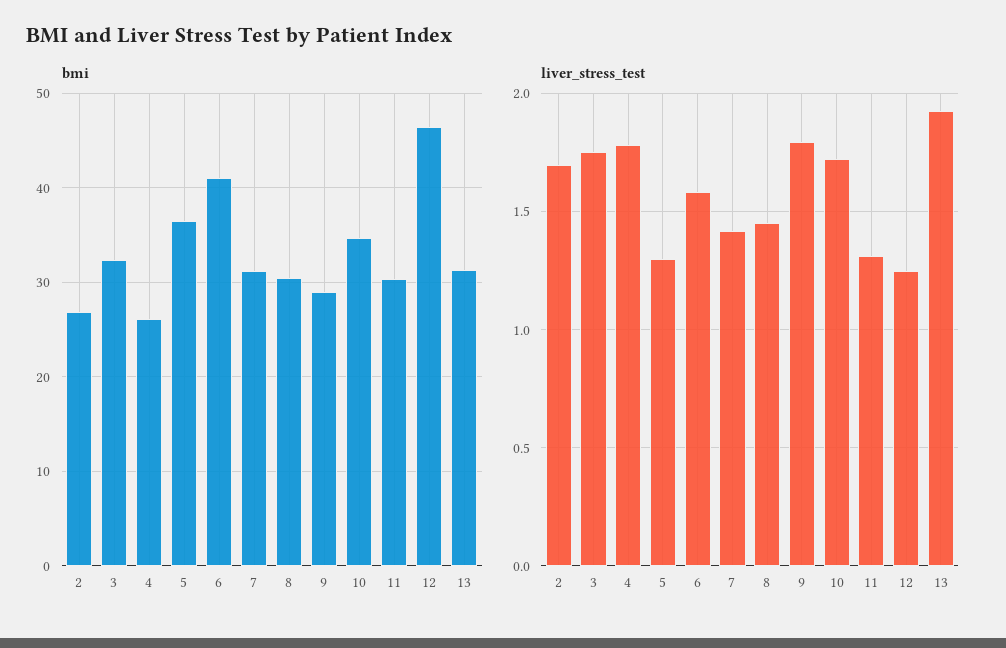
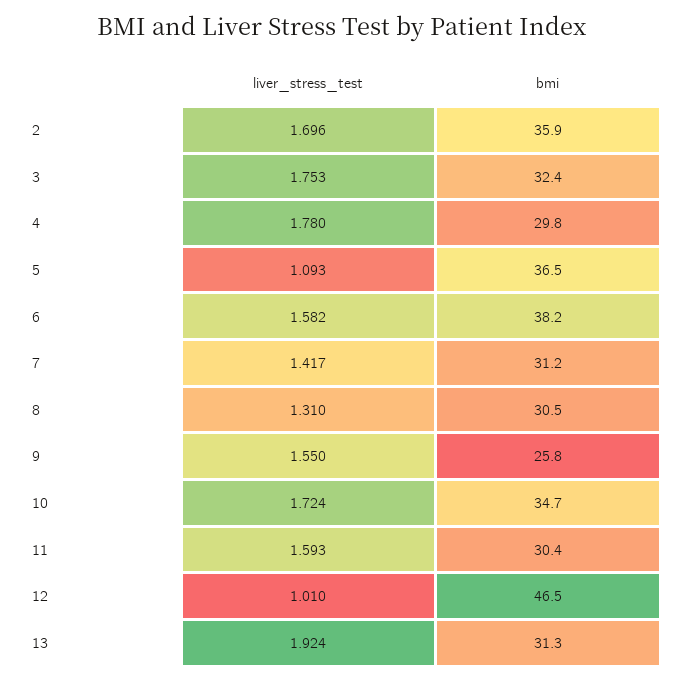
  {
    "bmi": {
-     "2": 27,
+     "2": 35.9,
      "3": 32.4,
-     "4": 26,
+     "4": 29.8,
      "5": 36.5,
-     "6": 41,
+     "6": 38.2,
      "7": 31.2,
      "8": 30.5,
-     "9": 29,
+     "9": 25.8,
      "10": 34.7,
      "11": 30.4,
      "12": 46.5,
      "13": 31.3
    },
    "liver_stress_test": {
      "2": 1.696,
      "3": 1.753,
      "4": 1.78,
-     "5": 1.3,
+     "5": 1.093,
      "6": 1.582,
      "7": 1.417,
-     "8": 1.45,
+     "8": 1.31,
-     "9": 1.8,
+     "9": 1.55,
      "10": 1.724,
-     "11": 1.3,
+     "11": 1.593,
-     "12": 1.25,
+     "12": 1.01,
      "13": 1.924
    }
  }

